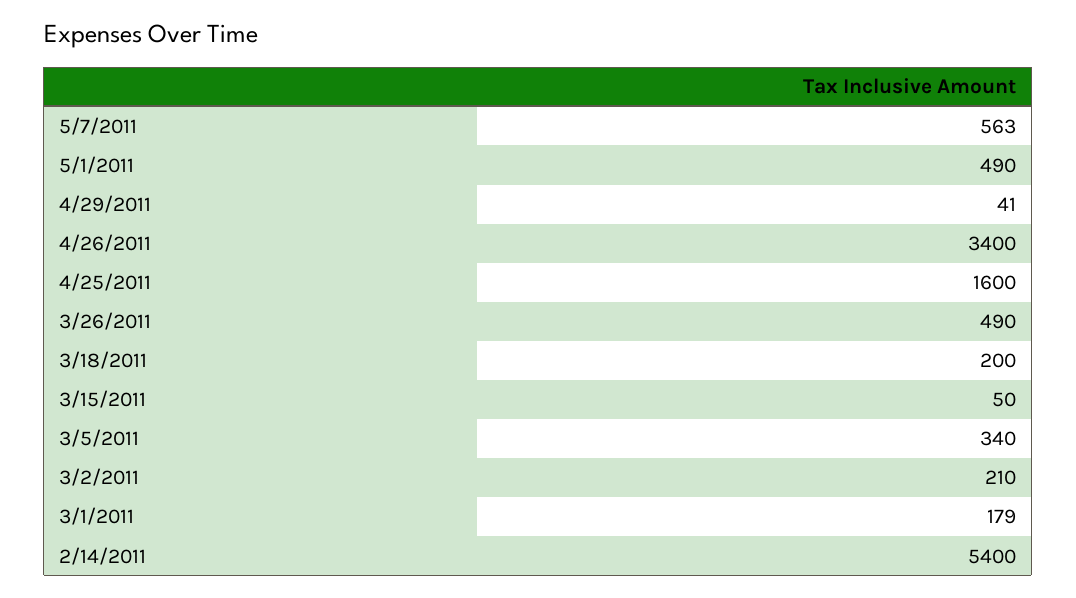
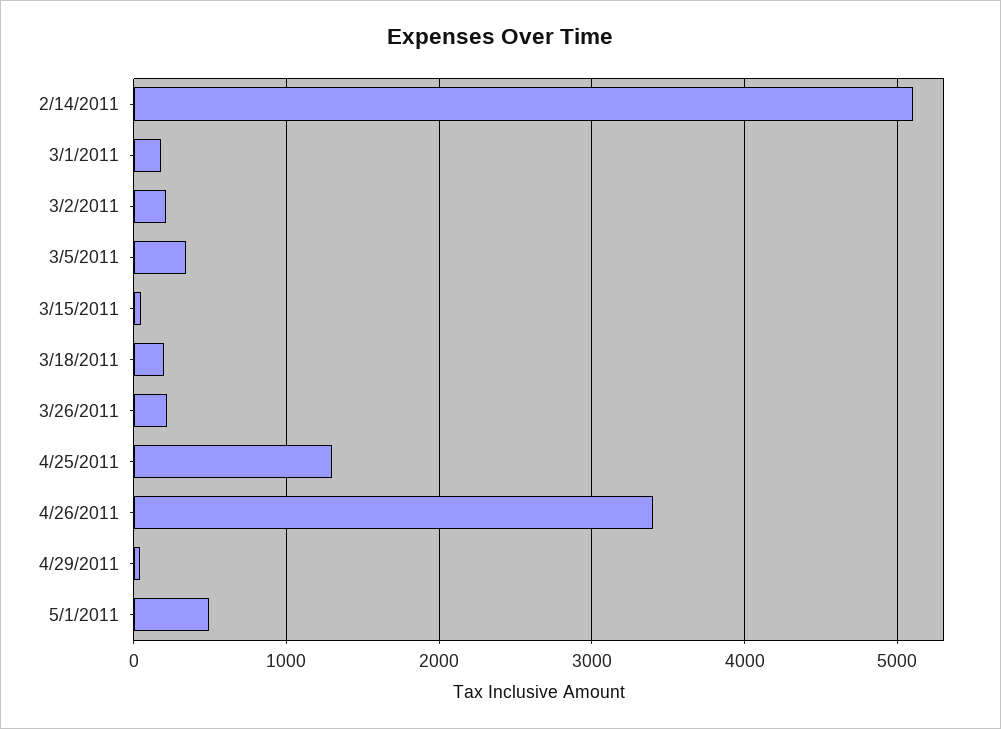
  {
-   "5/7/2011": 563,
    "5/1/2011": 490,
    "4/29/2011": 41,
    "4/26/2011": 3400,
-   "4/25/2011": 1600,
+   "4/25/2011": 1300,
-   "3/26/2011": 490,
+   "3/26/2011": 200,
    "3/18/2011": 200,
    "3/15/2011": 50,
    "3/5/2011": 340,
    "3/2/2011": 210,
    "3/1/2011": 179,
-   "2/14/2011": 5400
+   "2/14/2011": 5100
  }

